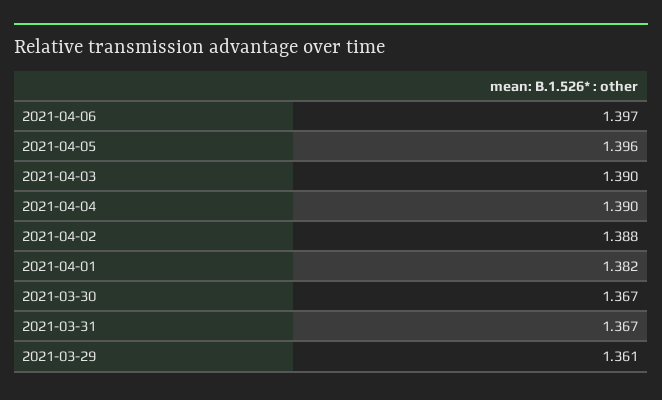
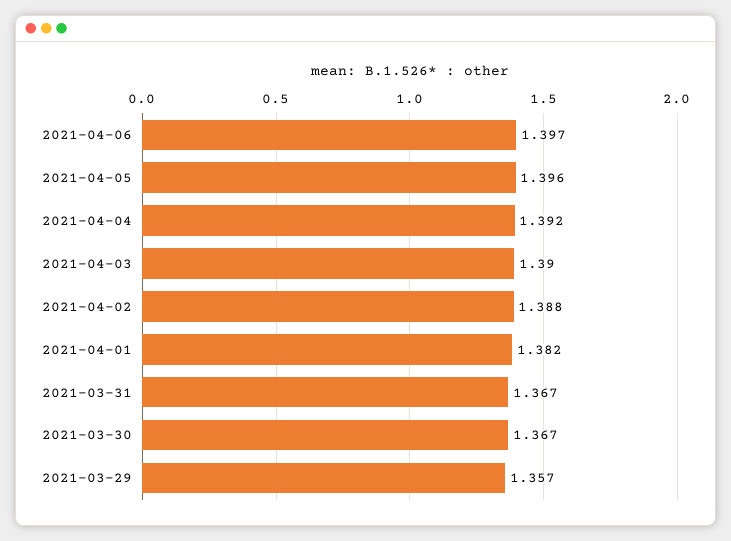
  {
    "2021-04-06": 1.397,
    "2021-04-05": 1.396,
    "2021-04-03": 1.39,
-   "2021-04-04": 1.39,
+   "2021-04-04": 1.392,
    "2021-04-02": 1.388,
    "2021-04-01": 1.382,
    "2021-03-30": 1.367,
    "2021-03-31": 1.367,
-   "2021-03-29": 1.361
+   "2021-03-29": 1.357
  }

